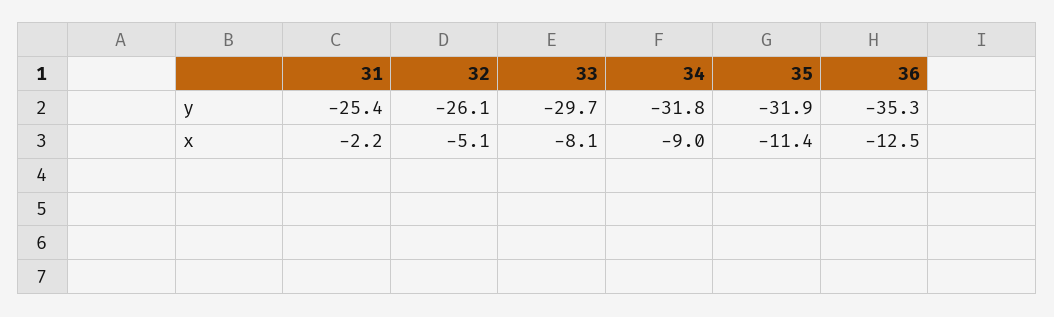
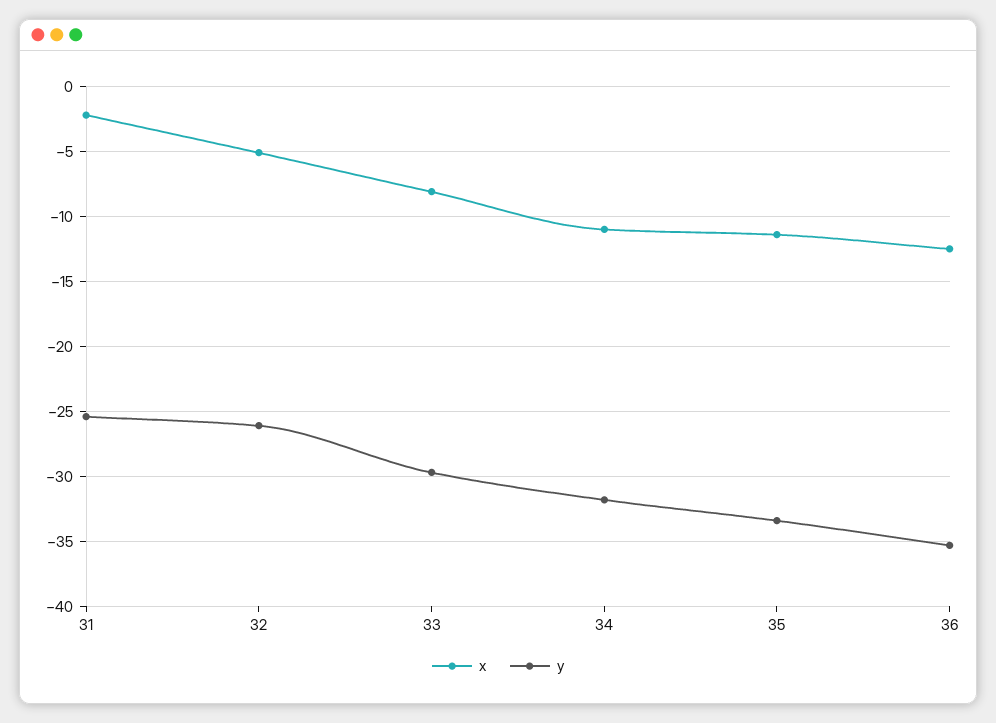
  {
    "y": {
      "31": -25.4,
      "32": -26.1,
      "33": -29.7,
      "34": -31.8,
-     "35": -31.9,
+     "35": -33.5,
      "36": -35.3
    },
    "x": {
      "31": -2.2,
      "32": -5.1,
      "33": -8.1,
-     "34": -9,
+     "34": -11,
      "35": -11.4,
      "36": -12.5
    }
  }

